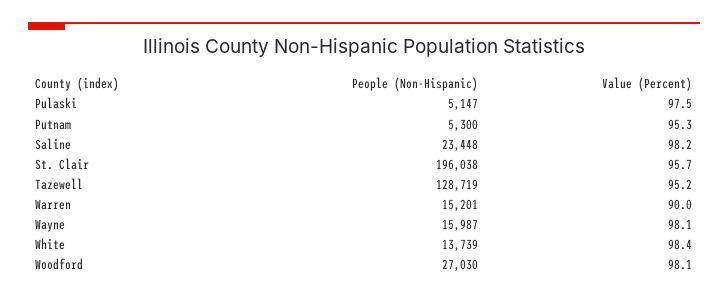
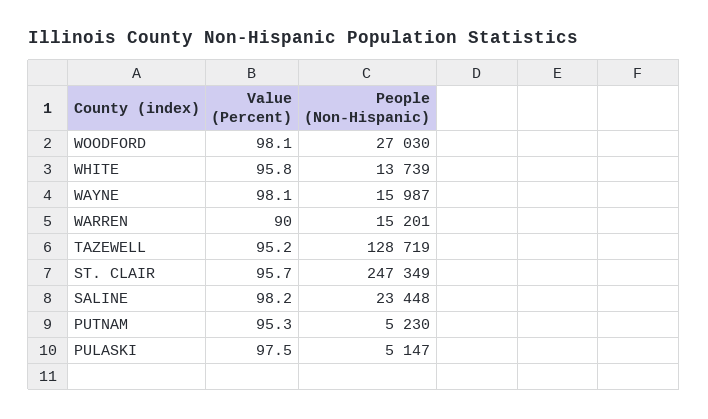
  {
    "People (Non-Hispanic)": {
      "Pulaski": 5147,
-     "Putnam": 5300,
+     "Putnam": 5230,
      "Saline": 23448,
-     "St. Clair": 196038,
+     "St. Clair": 247349,
      "Tazewell": 128719,
      "Warren": 15201,
      "Wayne": 15987,
      "White": 13739,
      "Woodford": 27030
    },
    "Value (Percent)": {
      "Pulaski": 97.5,
      "Putnam": 95.3,
      "Saline": 98.2,
      "St. Clair": 95.7,
      "Tazewell": 95.2,
      "Warren": 90,
      "Wayne": 98.1,
-     "White": 98.4,
+     "White": 95.8,
      "Woodford": 98.1
    }
  }

